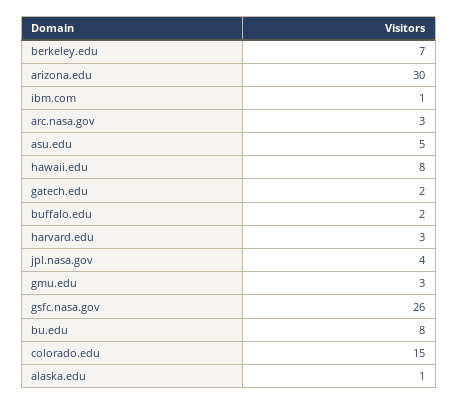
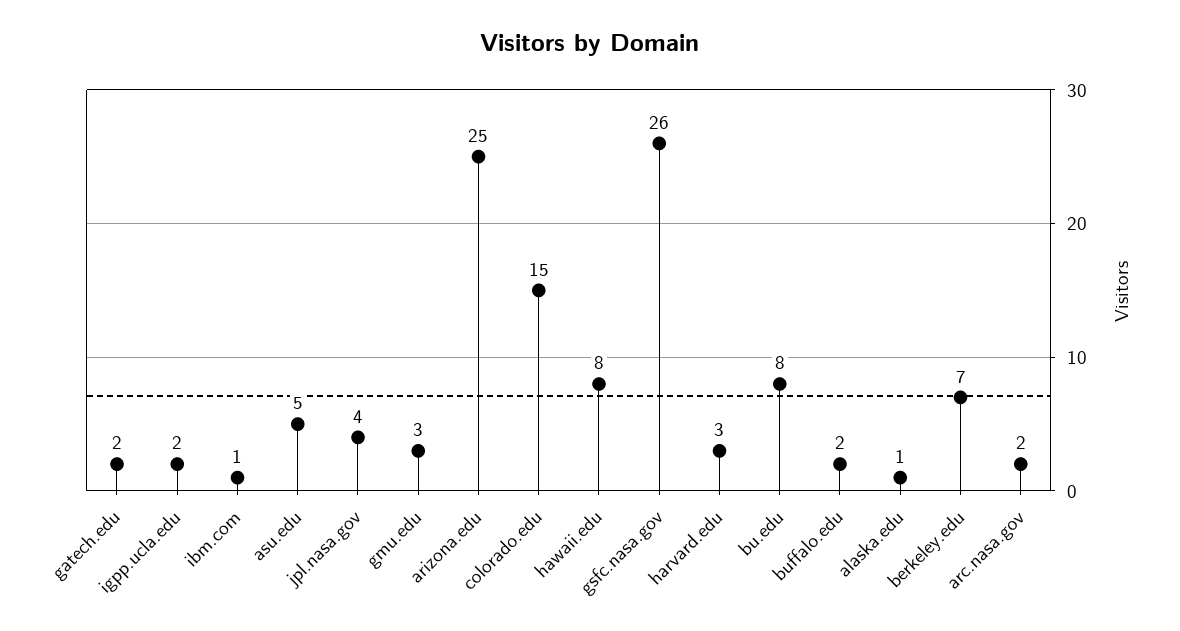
  {
    "berkeley.edu": 7,
-   "arizona.edu": 30,
+   "arizona.edu": 25,
    "ibm.com": 1,
-   "arc.nasa.gov": 3,
+   "arc.nasa.gov": 2,
    "asu.edu": 5,
    "hawaii.edu": 8,
    "gatech.edu": 2,
    "buffalo.edu": 2,
    "harvard.edu": 3,
    "jpl.nasa.gov": 4,
    "gmu.edu": 3,
    "gsfc.nasa.gov": 26,
    "bu.edu": 8,
    "colorado.edu": 15,
-   "alaska.edu": 1
+   "alaska.edu": 1,
+   "igpp.ucla.edu": 2
  }

